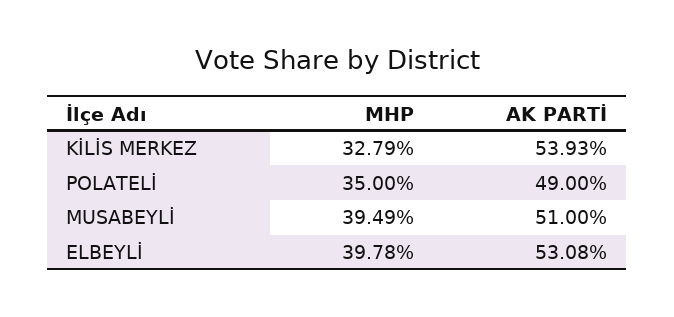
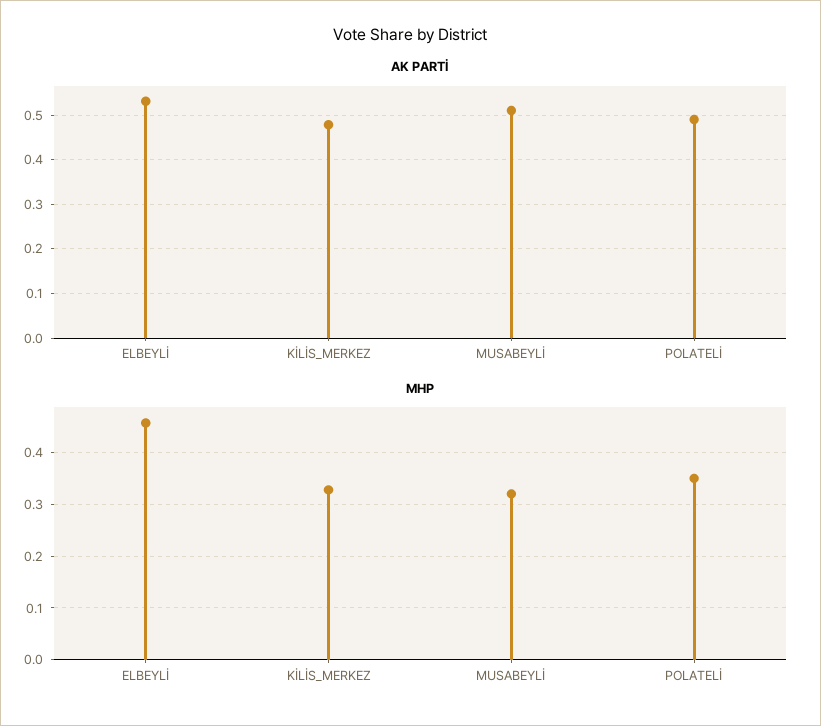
  {
    "MHP": {
      "KİLİS MERKEZ": 0.3279,
      "POLATELİ": 0.35,
-     "MUSABEYLİ": 0.3949,
+     "MUSABEYLİ": 0.32,
-     "ELBEYLİ": 0.3978
+     "ELBEYLİ": 0.46
    },
    "AK PARTİ": {
-     "KİLİS MERKEZ": 0.5393,
+     "KİLİS MERKEZ": 0.48,
      "POLATELİ": 0.49,
      "MUSABEYLİ": 0.51,
      "ELBEYLİ": 0.5308
    }
  }

